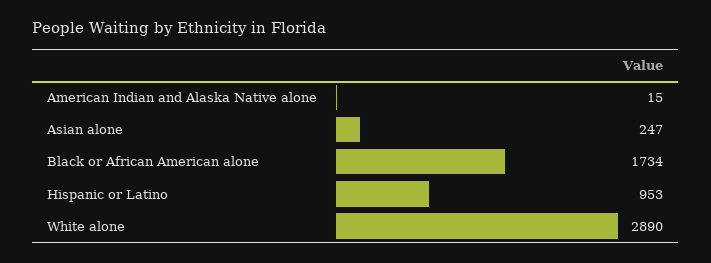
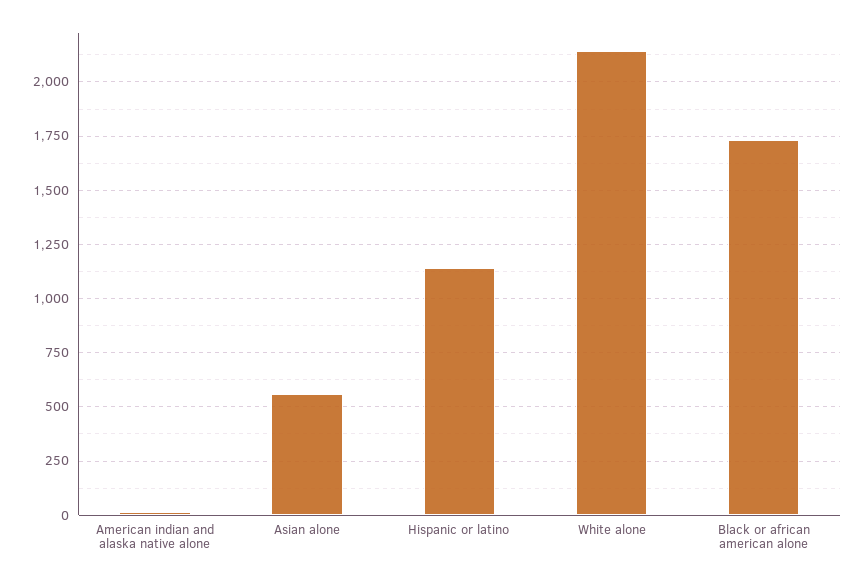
  {
    "American Indian and Alaska Native alone": 15,
-   "Asian alone": 247,
+   "Asian alone": 550,
    "Black or African American alone": 1734,
-   "Hispanic or Latino": 953,
+   "Hispanic or Latino": 1150,
-   "White alone": 2890
+   "White alone": 2150
  }

